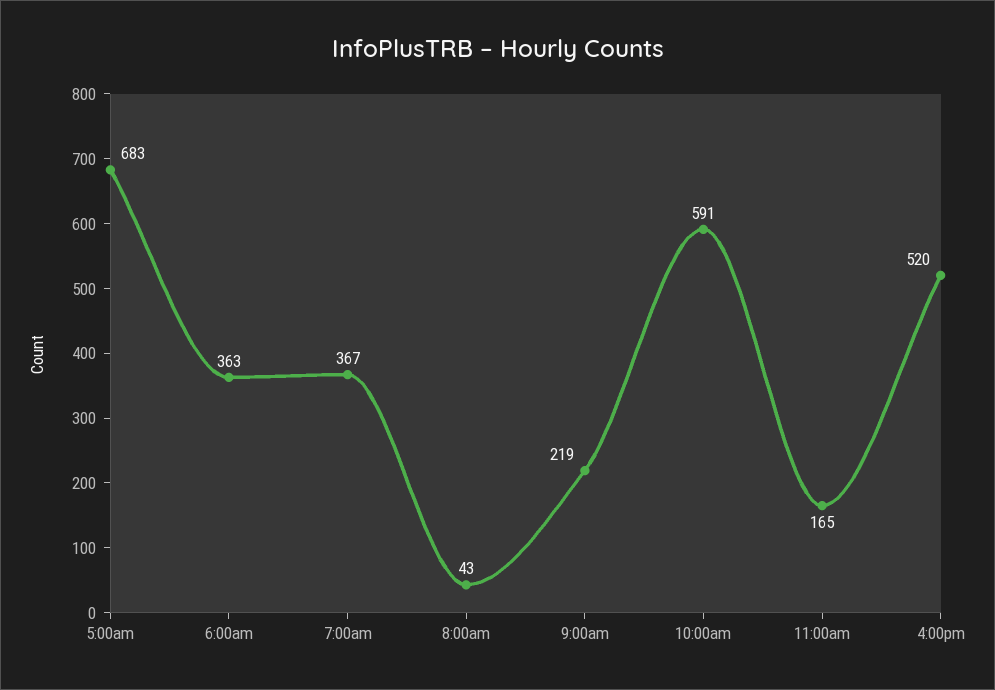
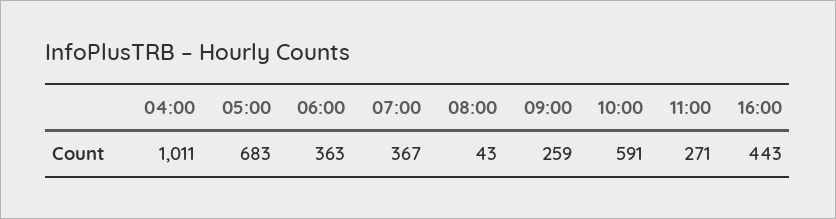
  {
    "5:00am": 683,
    "6:00am": 363,
    "7:00am": 367,
    "8:00am": 43,
-   "9:00am": 219,
+   "9:00am": 259,
    "10:00am": 591,
-   "11:00am": 165,
+   "11:00am": 271,
-   "4:00pm": 520
+   "4:00pm": 443,
+   "04:00": 1011
  }

